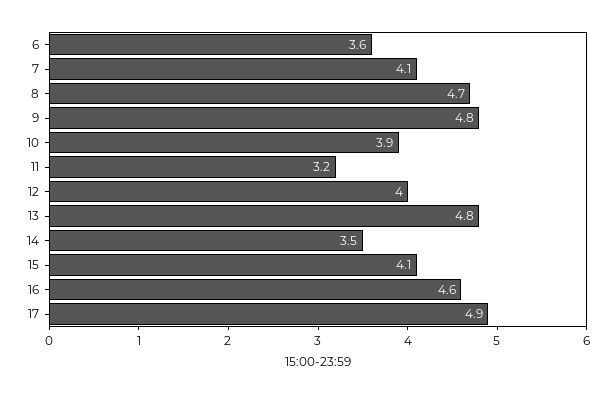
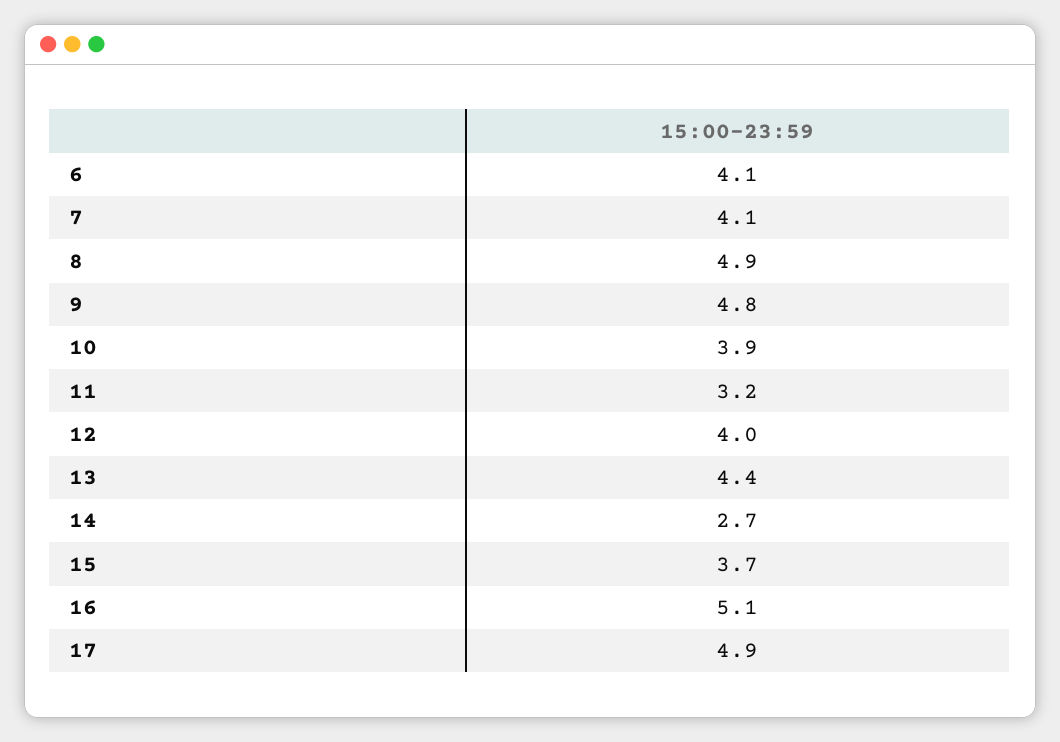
  {
-   "6": 3.6,
+   "6": 4.1,
    "7": 4.1,
-   "8": 4.7,
+   "8": 4.9,
    "9": 4.8,
    "10": 3.9,
    "11": 3.2,
    "12": 4,
-   "13": 4.8,
+   "13": 4.4,
-   "14": 3.5,
+   "14": 2.7,
-   "15": 4.1,
+   "15": 3.7,
-   "16": 4.6,
+   "16": 5.1,
    "17": 4.9
  }

